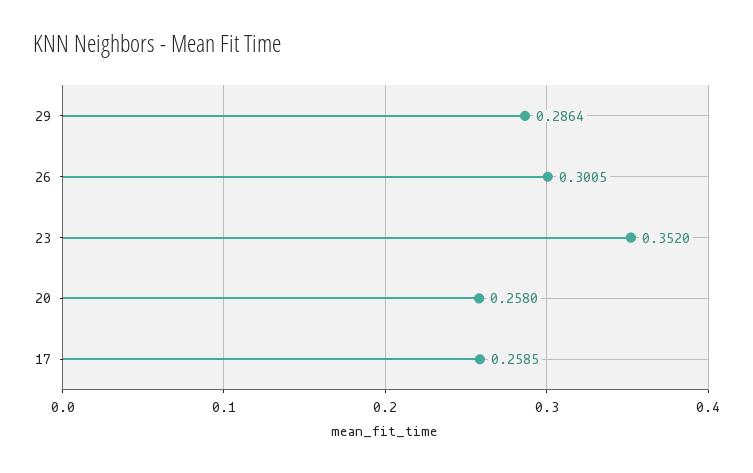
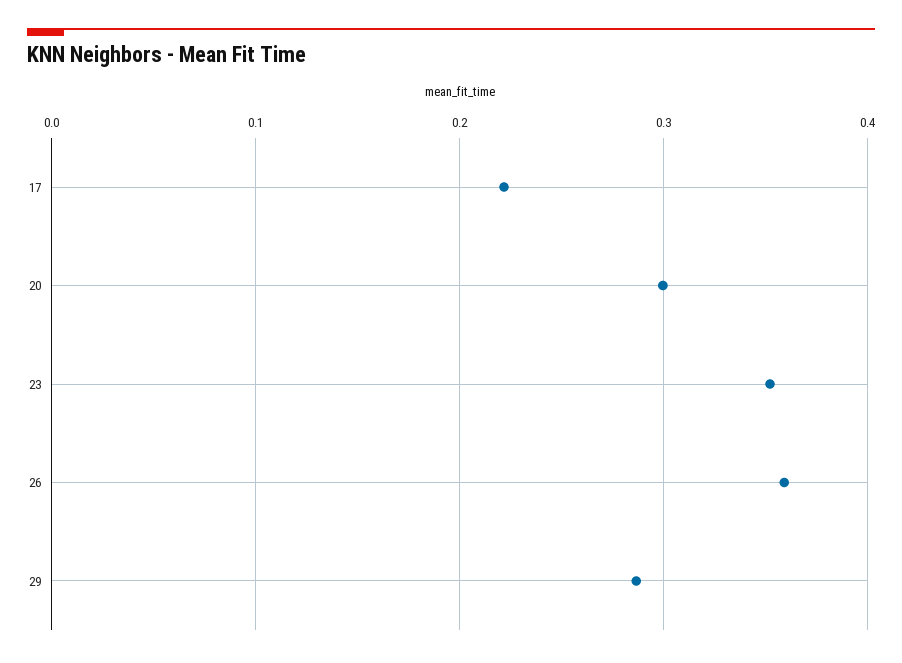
  {
    "29": 0.2864,
-   "26": 0.3005,
+   "26": 0.36,
    "23": 0.352,
-   "20": 0.258,
+   "20": 0.3,
-   "17": 0.2585
+   "17": 0.22
  }

